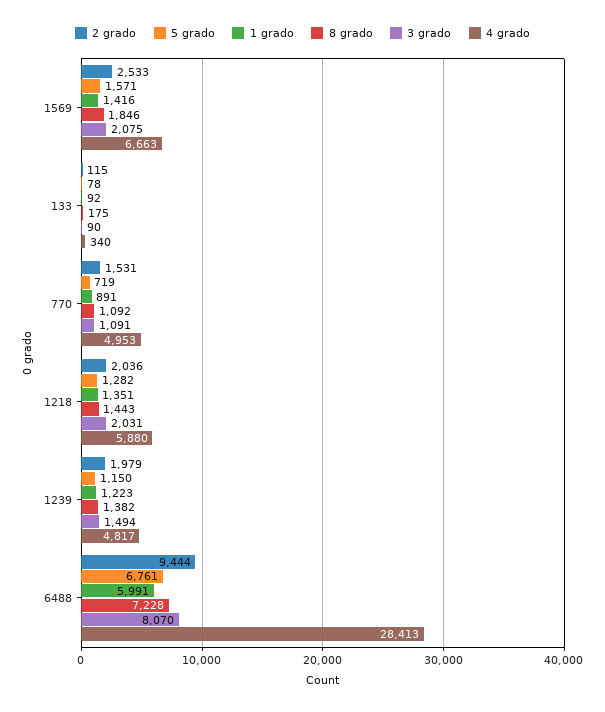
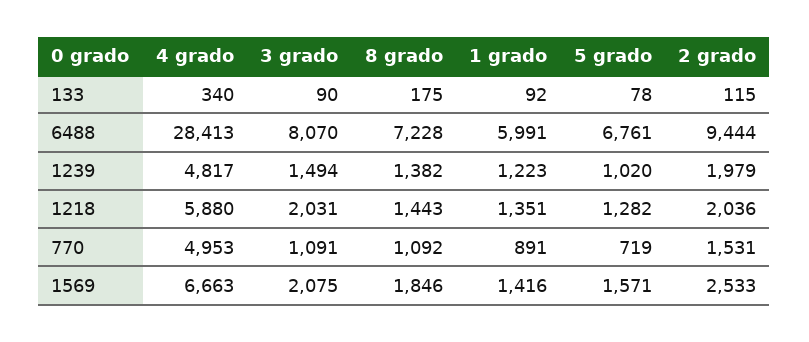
  {
    "2 grado": {
      "1569": 2533,
      "133": 115,
      "770": 1531,
      "1218": 2036,
      "1239": 1979,
      "6488": 9444
    },
    "5 grado": {
      "1569": 1571,
      "133": 78,
      "770": 719,
      "1218": 1282,
-     "1239": 1150,
+     "1239": 1020,
      "6488": 6761
    },
    "1 grado": {
      "1569": 1416,
      "133": 92,
      "770": 891,
      "1218": 1351,
      "1239": 1223,
      "6488": 5991
    },
    "8 grado": {
      "1569": 1846,
      "133": 175,
      "770": 1092,
      "1218": 1443,
      "1239": 1382,
      "6488": 7228
    },
    "3 grado": {
      "1569": 2075,
      "133": 90,
      "770": 1091,
      "1218": 2031,
      "1239": 1494,
      "6488": 8070
    },
    "4 grado": {
      "1569": 6663,
      "133": 340,
      "770": 4953,
      "1218": 5880,
      "1239": 4817,
      "6488": 28413
    }
  }

